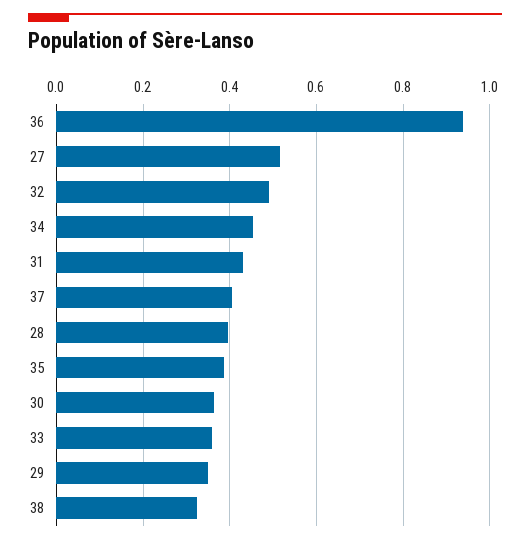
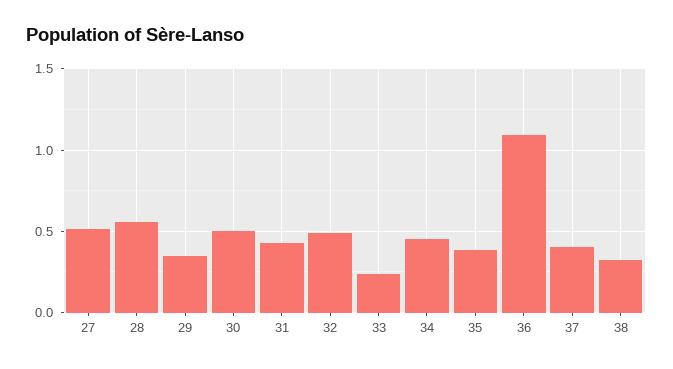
  {
-   "36": 0.94,
+   "36": 1.1,
    "27": 0.52,
    "32": 0.5,
    "34": 0.46,
    "31": 0.44,
    "37": 0.4,
-   "28": 0.4,
+   "28": 0.55,
    "35": 0.38,
-   "30": 0.36,
+   "30": 0.5,
-   "33": 0.36,
+   "33": 0.25,
    "29": 0.36,
    "38": 0.32
  }

